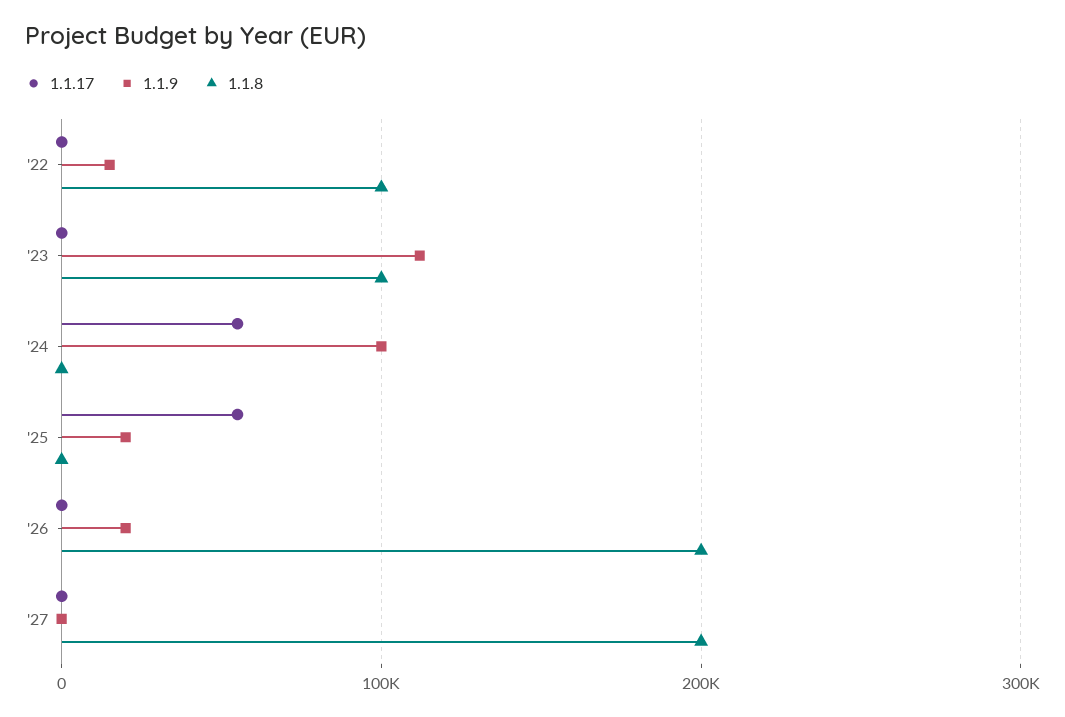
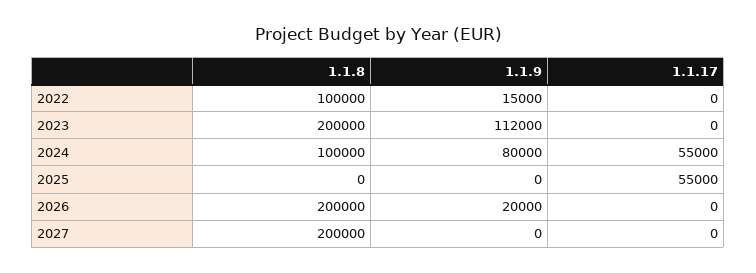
  {
    "1.1.17": {
      "'22": 0,
      "'23": 0,
      "'24": 55000,
      "'25": 55000,
      "'26": 0,
      "'27": 0
    },
    "1.1.9": {
      "'22": 15000,
      "'23": 112000,
-     "'24": 100000,
+     "'24": 80000,
-     "'25": 20000,
+     "'25": 0,
      "'26": 20000,
      "'27": 0
    },
    "1.1.8": {
      "'22": 100000,
-     "'23": 100000,
+     "'23": 200000,
-     "'24": 0,
+     "'24": 100000,
      "'25": 0,
      "'26": 200000,
      "'27": 200000
    }
  }

